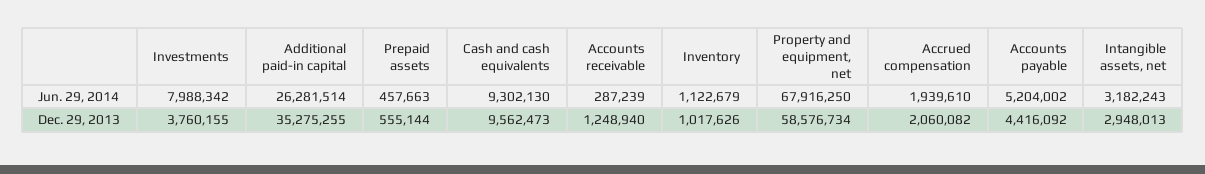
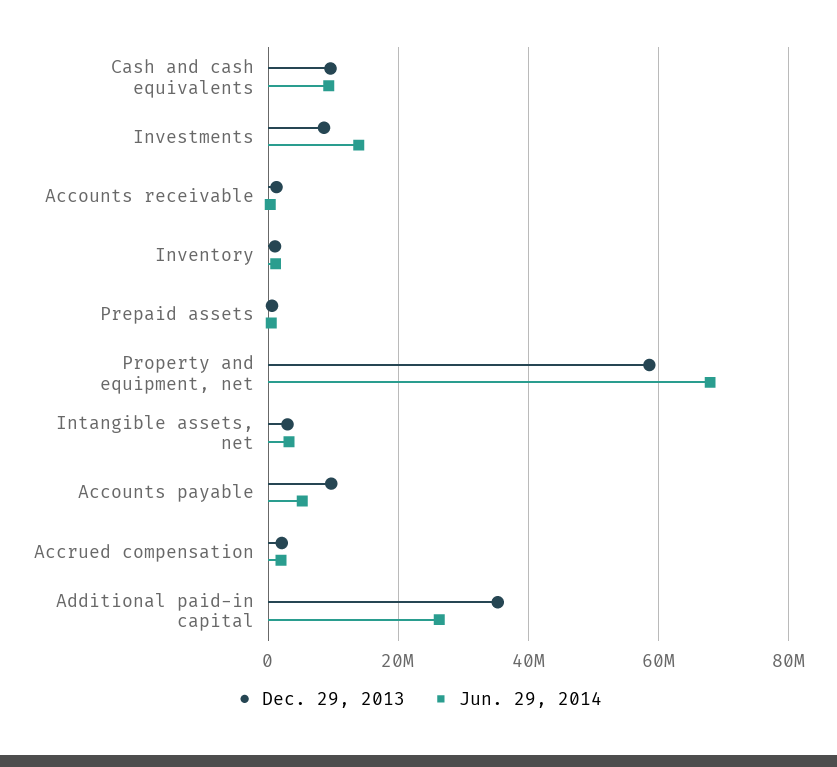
  {
    "Jun. 29, 2014": {
-     "Investments": 7988342,
+     "Investments": 14000000,
      "Additional paid-in capital": 26281514,
      "Prepaid assets": 457663,
      "Cash and cash equivalents": 9302130,
      "Accounts receivable": 287239,
      "Inventory": 1122679,
      "Property and equipment, net": 67916250,
      "Accrued compensation": 1939610,
      "Accounts payable": 5204002,
      "Intangible assets, net": 3182243
    },
    "Dec. 29, 2013": {
-     "Investments": 3760155,
+     "Investments": 8000000,
      "Additional paid-in capital": 35275255,
      "Prepaid assets": 555144,
      "Cash and cash equivalents": 9562473,
      "Accounts receivable": 1248940,
      "Inventory": 1017626,
      "Property and equipment, net": 58576734,
      "Accrued compensation": 2060082,
-     "Accounts payable": 4416092,
+     "Accounts payable": 10000000,
      "Intangible assets, net": 2948013
    }
  }

